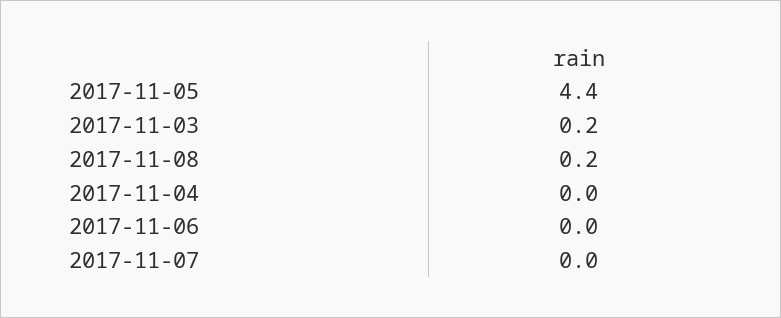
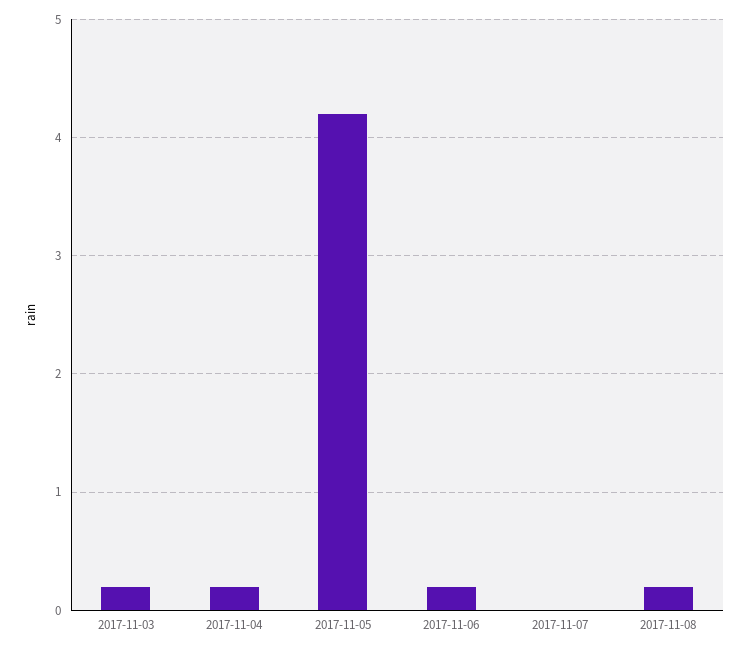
  {
-   "2017-11-05": 4.4,
+   "2017-11-05": 4.2,
    "2017-11-03": 0.2,
    "2017-11-08": 0.2,
-   "2017-11-04": 0,
+   "2017-11-04": 0.2,
-   "2017-11-06": 0,
+   "2017-11-06": 0.2,
    "2017-11-07": 0
  }

